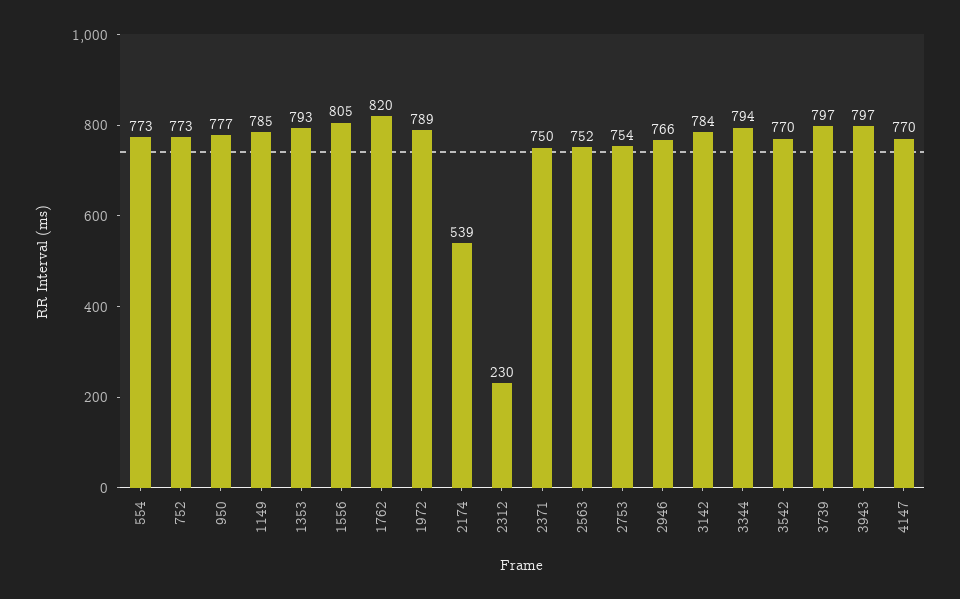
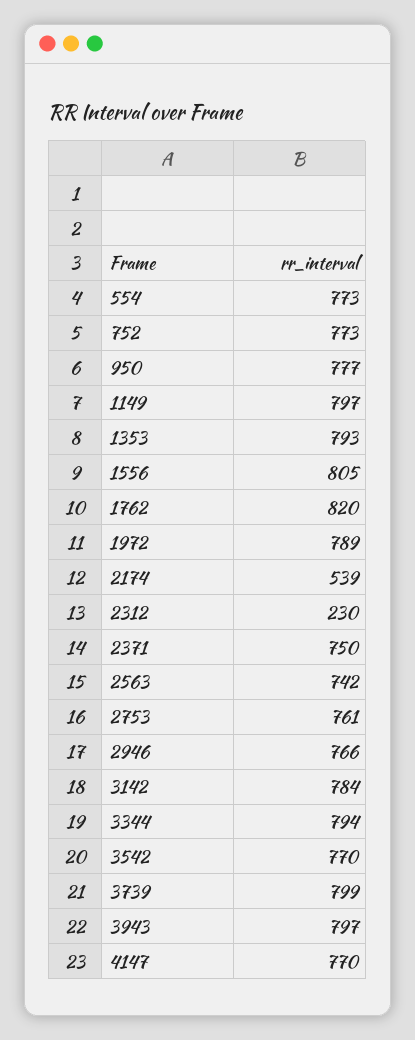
  {
    "554": 773,
    "752": 773,
    "950": 777,
-   "1149": 785,
+   "1149": 797,
    "1353": 793,
    "1556": 805,
    "1762": 820,
    "1972": 789,
    "2174": 539,
    "2312": 230,
    "2371": 750,
-   "2563": 752,
+   "2563": 742,
-   "2753": 754,
+   "2753": 761,
    "2946": 766,
    "3142": 784,
    "3344": 794,
    "3542": 770,
-   "3739": 797,
+   "3739": 799,
    "3943": 797,
    "4147": 770
  }

